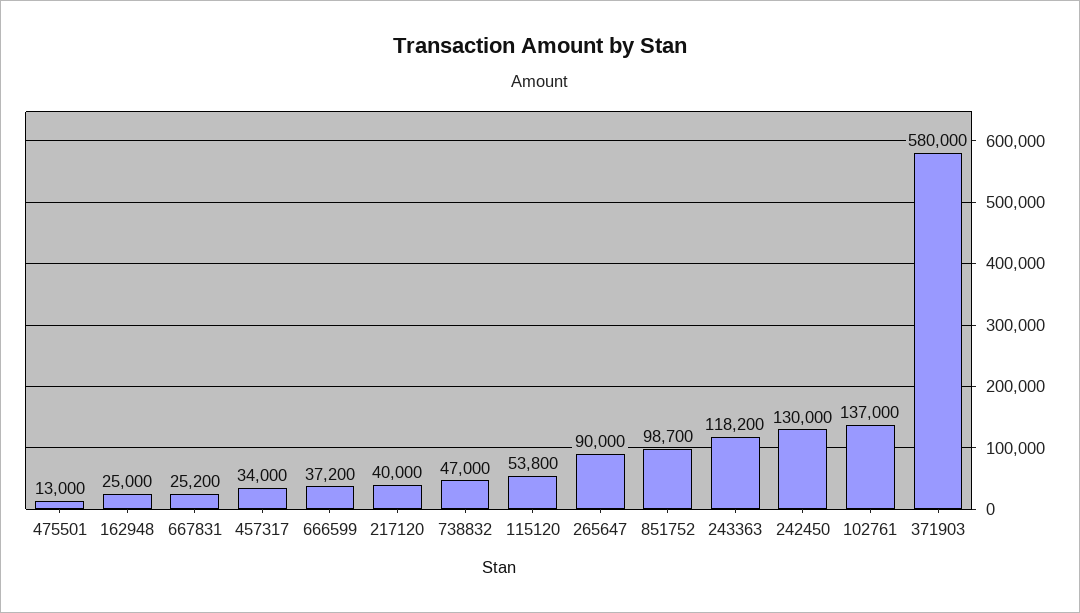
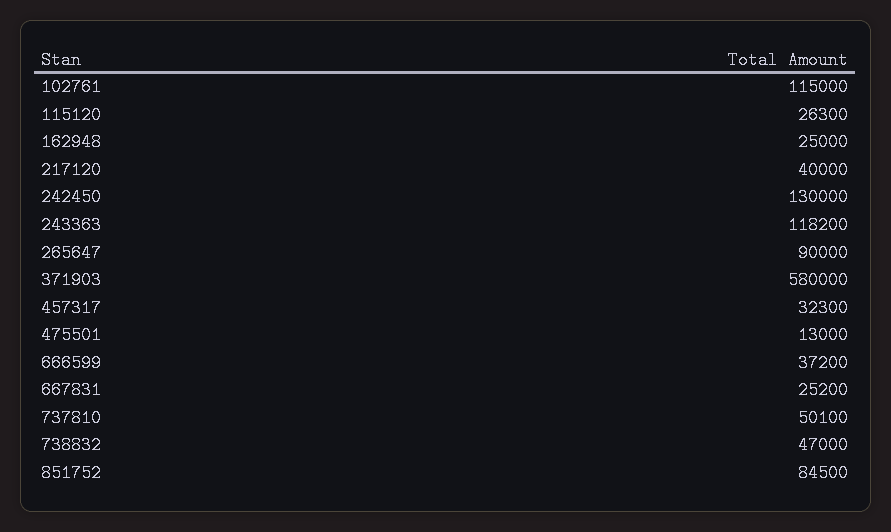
  {
    "475501": 13000,
    "162948": 25000,
    "667831": 25200,
-   "457317": 34000,
+   "457317": 32300,
    "666599": 37200,
    "217120": 40000,
    "738832": 47000,
-   "115120": 53800,
+   "115120": 26300,
    "265647": 90000,
-   "851752": 98700,
+   "851752": 84500,
    "243363": 118200,
    "242450": 130000,
-   "102761": 137000,
+   "102761": 115000,
-   "371903": 580000
+   "371903": 580000,
+   "737810": 50100
  }

